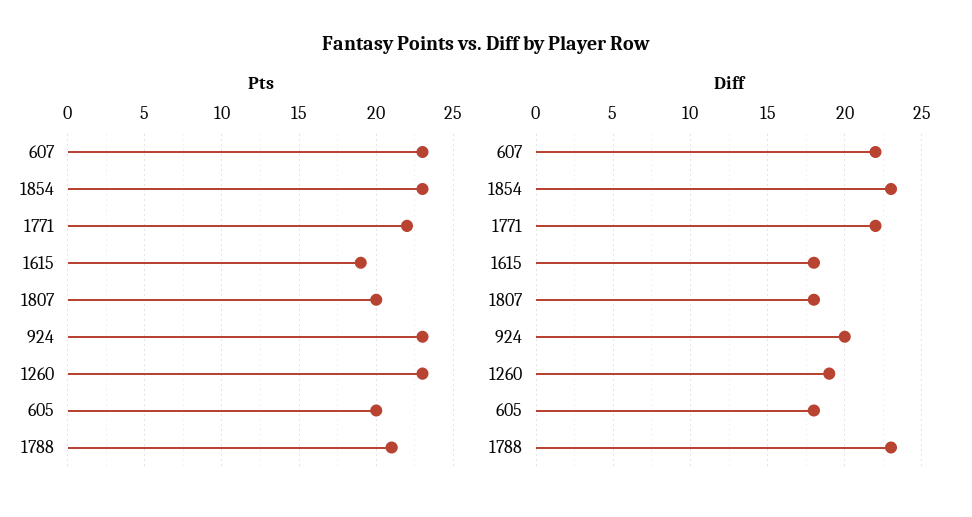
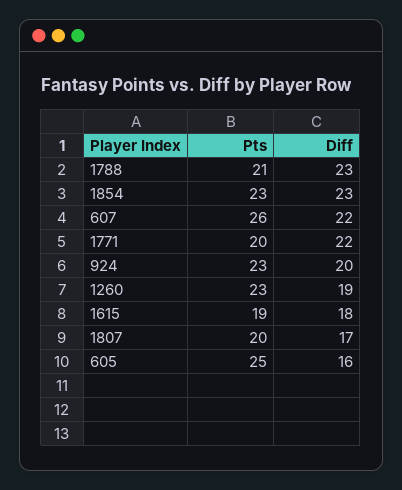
  {
    "Pts": {
-     "607": 23,
+     "607": 26,
      "1854": 23,
-     "1771": 22,
+     "1771": 20,
      "1615": 19,
      "1807": 20,
      "924": 23,
      "1260": 23,
-     "605": 20,
+     "605": 25,
      "1788": 21
    },
    "Diff": {
      "607": 22,
      "1854": 23,
      "1771": 22,
      "1615": 18,
-     "1807": 18,
+     "1807": 17,
      "924": 20,
      "1260": 19,
-     "605": 18,
+     "605": 16,
      "1788": 23
    }
  }

